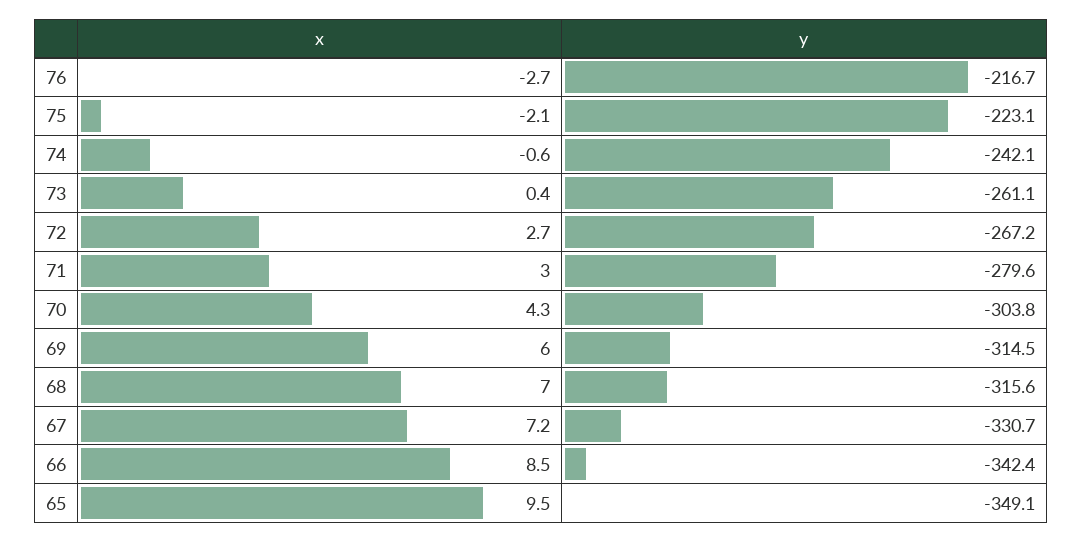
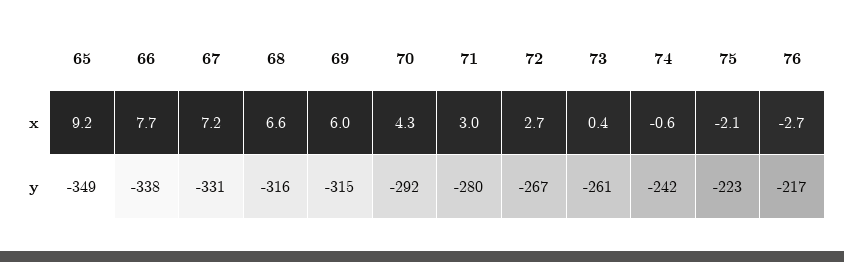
  {
    "x": {
      "76": -2.7,
      "75": -2.1,
      "74": -0.6,
      "73": 0.4,
      "72": 2.7,
      "71": 3,
      "70": 4.3,
      "69": 6,
-     "68": 7,
+     "68": 6.6,
      "67": 7.2,
-     "66": 8.5,
+     "66": 7.7,
-     "65": 9.5
+     "65": 9.2
    },
    "y": {
      "76": -216.7,
      "75": -223.1,
      "74": -242.1,
      "73": -261.1,
      "72": -267.2,
      "71": -279.6,
-     "70": -303.8,
+     "70": -292,
      "69": -314.5,
      "68": -315.6,
      "67": -330.7,
-     "66": -342.4,
+     "66": -338,
      "65": -349.1
    }
  }

